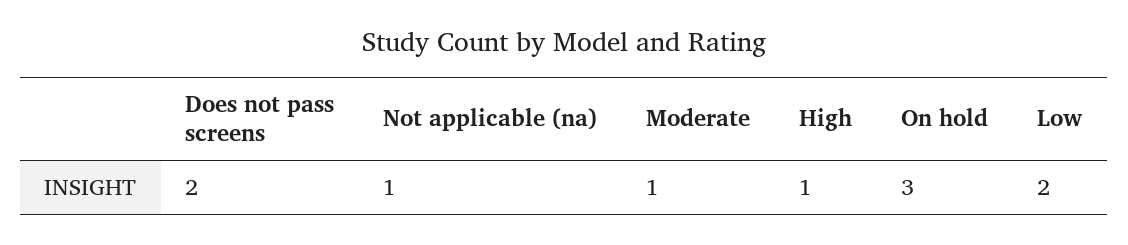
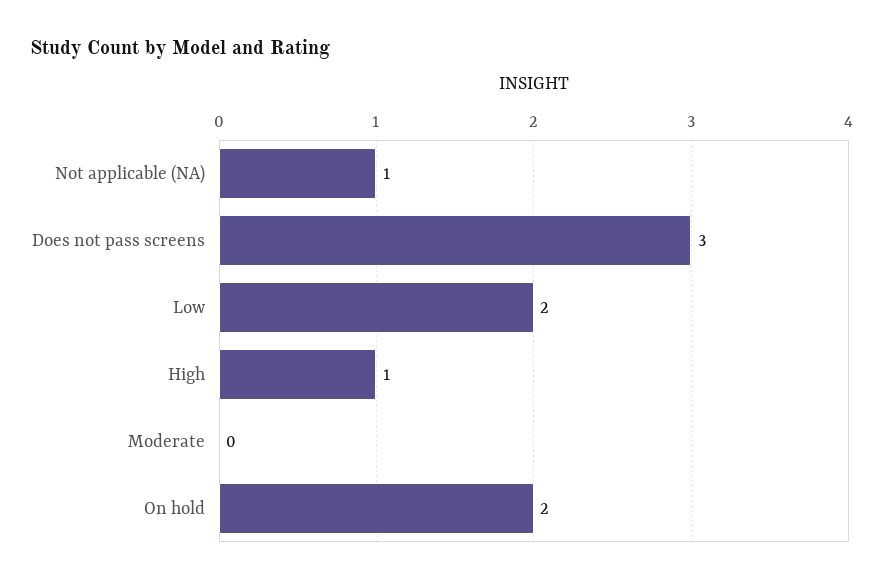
  {
-   "Does not pass screens": 2,
+   "Does not pass screens": 3,
    "Not applicable (na)": 1,
-   "Moderate": 1,
+   "Moderate": 0,
    "High": 1,
-   "On hold": 3,
+   "On hold": 2,
    "Low": 2
  }

